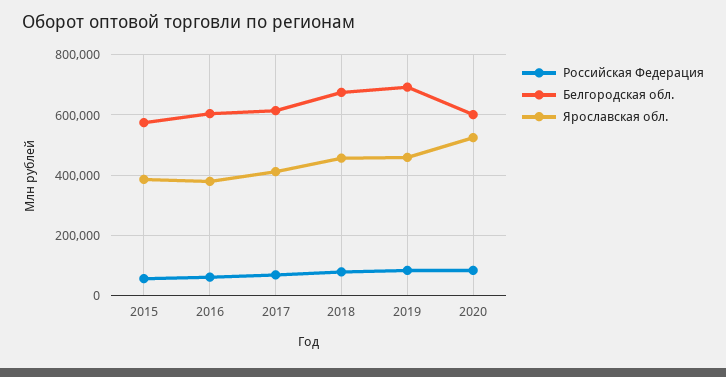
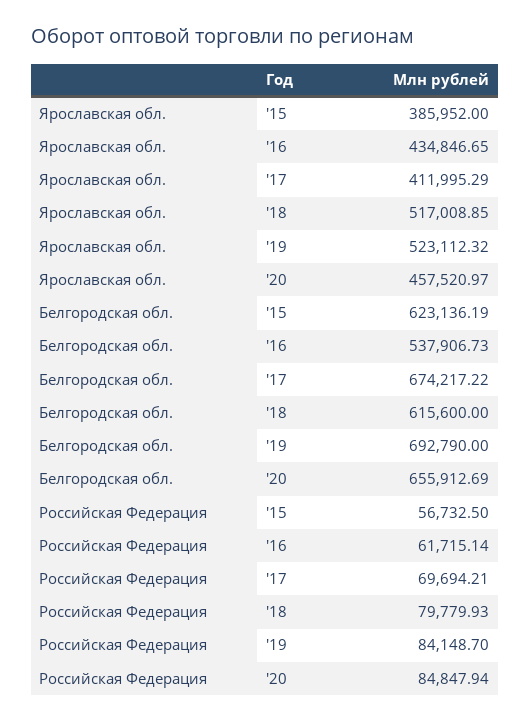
  {
    "Российская Федерация": {
      "2015": 56732.5,
      "2016": 61715.14,
      "2017": 69694.21,
      "2018": 79779.93,
      "2019": 84148.7,
      "2020": 84847.94
    },
    "Белгородская обл.": {
-     "2015": 580000,
+     "2015": 623136.19,
-     "2016": 600000,
+     "2016": 537906.73,
-     "2017": 620000,
+     "2017": 674217.22,
-     "2018": 680000,
+     "2018": 615600,
      "2019": 692790,
-     "2020": 600000
+     "2020": 655912.69
    },
    "Ярославская обл.": {
      "2015": 385952,
-     "2016": 380000,
+     "2016": 434846.65,
      "2017": 411995.29,
-     "2018": 460000,
+     "2018": 517008.85,
-     "2019": 460000,
+     "2019": 523112.32,
-     "2020": 520000
+     "2020": 457520.97
    }
  }

